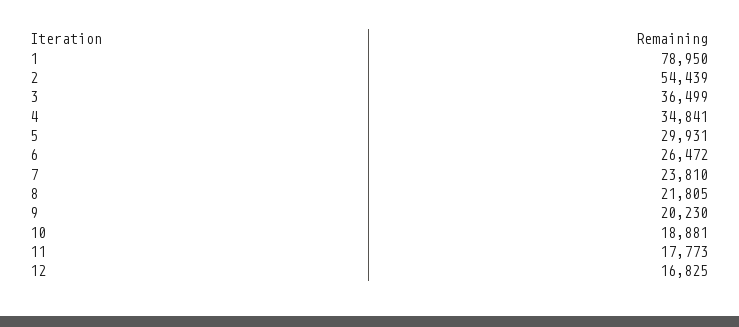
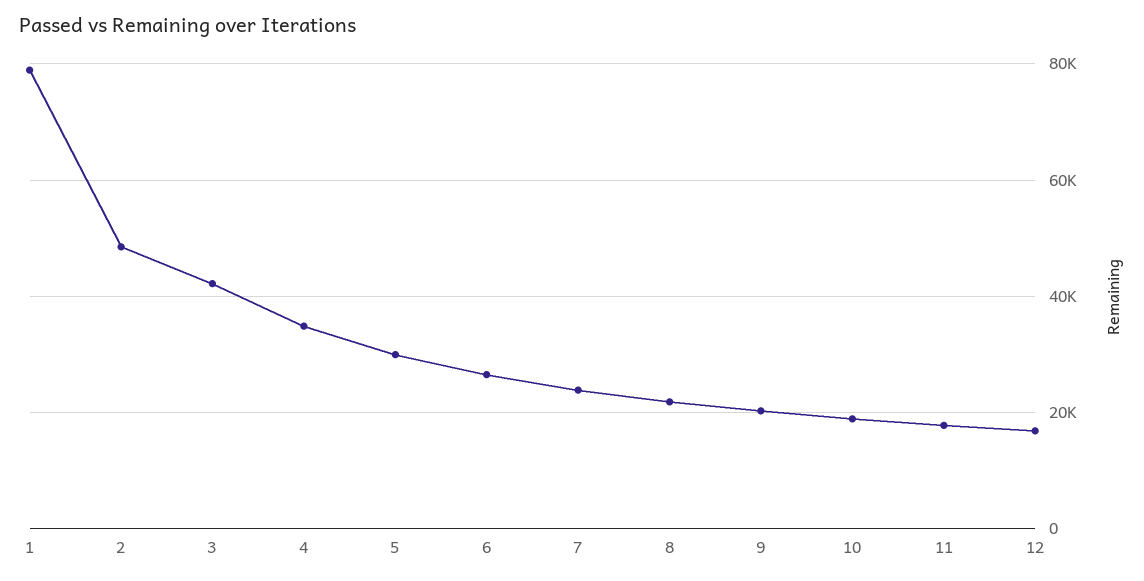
  {
    "1": 78950,
-   "2": 54439,
+   "2": 48000,
-   "3": 36499,
+   "3": 42000,
    "4": 34841,
    "5": 29931,
    "6": 26472,
    "7": 23810,
    "8": 21805,
    "9": 20230,
    "10": 18881,
    "11": 17773,
    "12": 16825
  }

